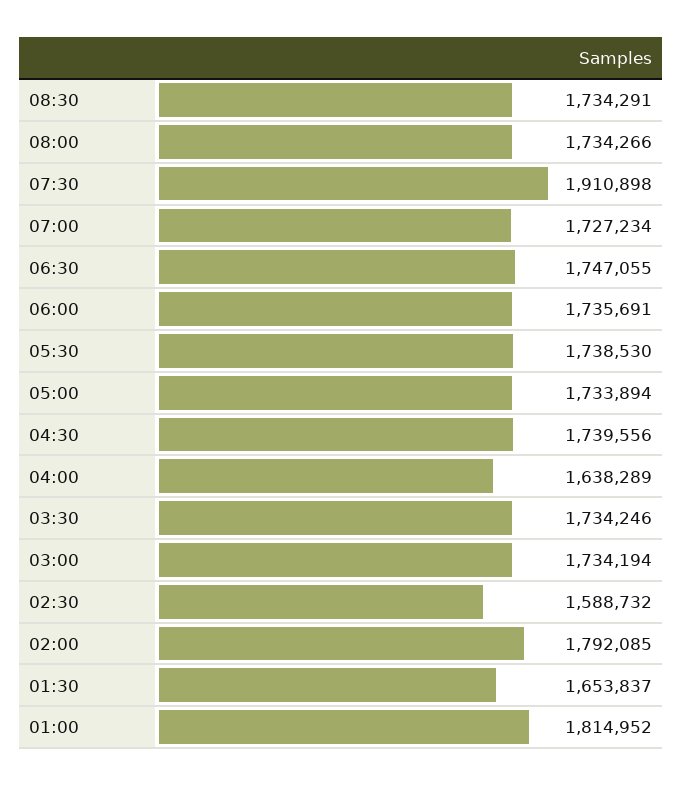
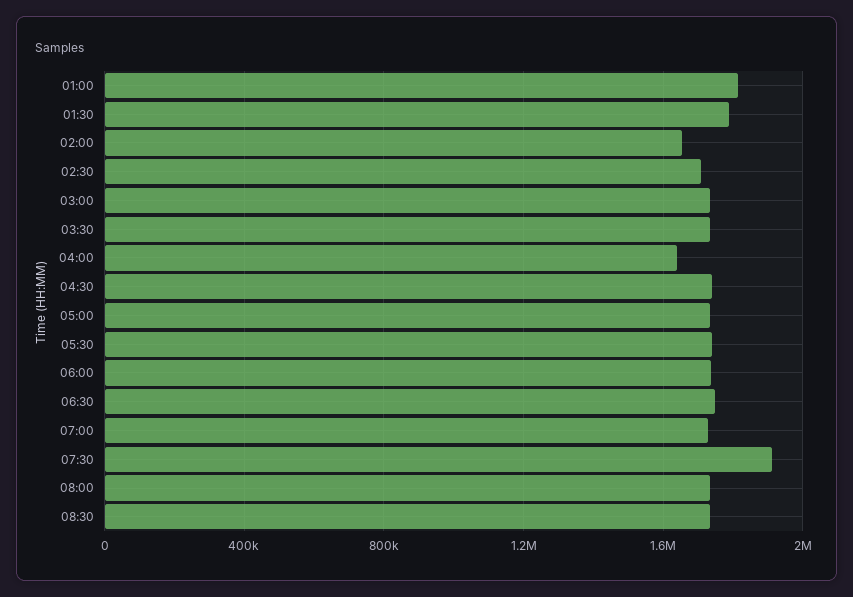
  {
    "08:30": 1734291,
    "08:00": 1734266,
    "07:30": 1910898,
    "07:00": 1727234,
    "06:30": 1747055,
    "06:00": 1735691,
    "05:30": 1738530,
    "05:00": 1733894,
    "04:30": 1739556,
    "04:00": 1638289,
    "03:30": 1734246,
    "03:00": 1734194,
-   "02:30": 1588732,
+   "02:30": 1700000,
-   "02:00": 1792085,
+   "02:00": 1650000,
-   "01:30": 1653837,
+   "01:30": 1800000,
    "01:00": 1814952
  }

